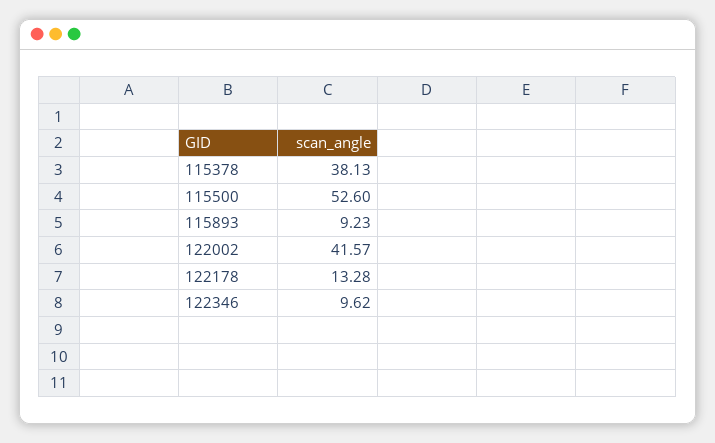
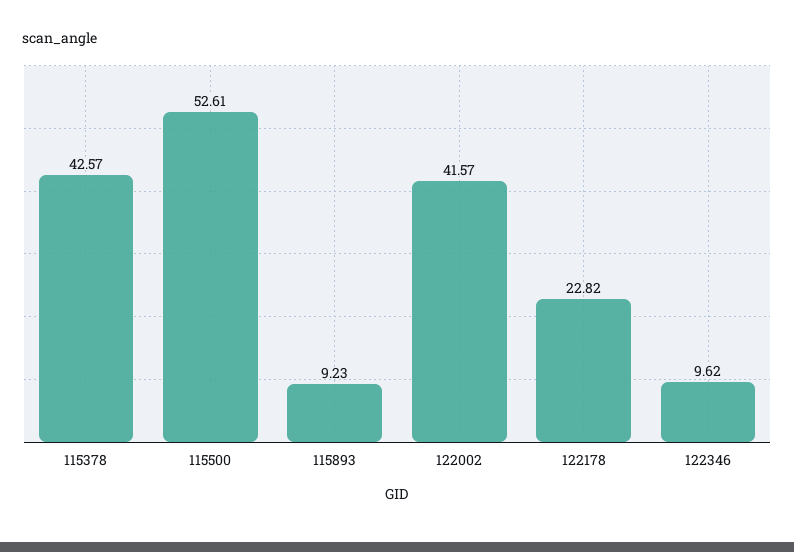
  {
-   "115378": 38.13,
+   "115378": 42.57,
-   "115500": 52.6,
+   "115500": 52.61,
    "115893": 9.23,
    "122002": 41.57,
-   "122178": 13.28,
+   "122178": 22.82,
    "122346": 9.62
  }

